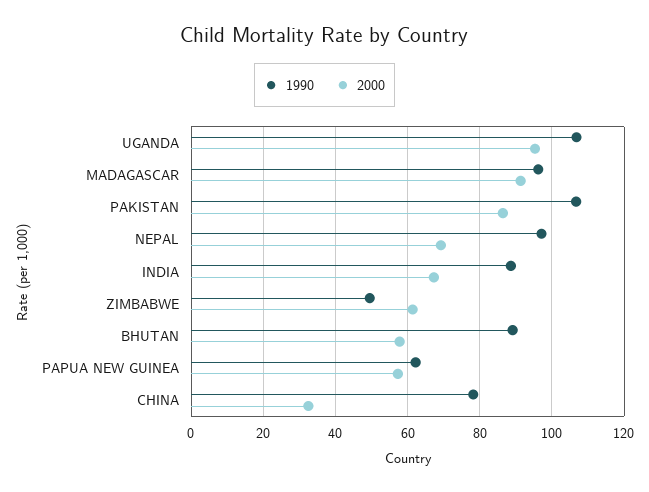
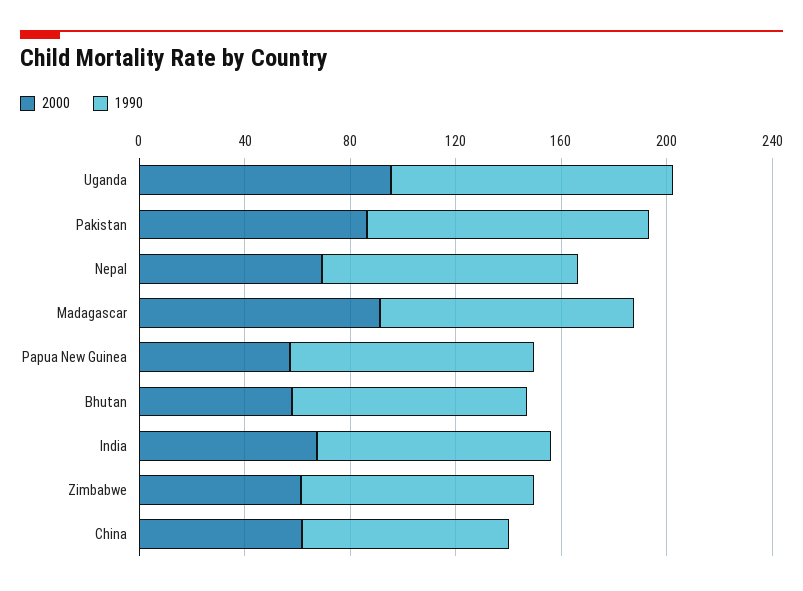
  {
    "1990": {
      "UGANDA": 106,
      "MADAGASCAR": 96,
      "PAKISTAN": 106,
      "NEPAL": 98,
      "INDIA": 88,
-     "ZIMBABWE": 50,
+     "ZIMBABWE": 90,
      "BHUTAN": 90,
-     "PAPUA NEW GUINEA": 62,
+     "PAPUA NEW GUINEA": 90,
      "CHINA": 78
    },
    "2000": {
      "UGANDA": 96,
      "MADAGASCAR": 92,
      "PAKISTAN": 86,
      "NEPAL": 70,
      "INDIA": 68,
      "ZIMBABWE": 62,
      "BHUTAN": 58,
      "PAPUA NEW GUINEA": 58,
-     "CHINA": 32
+     "CHINA": 60
    }
  }

